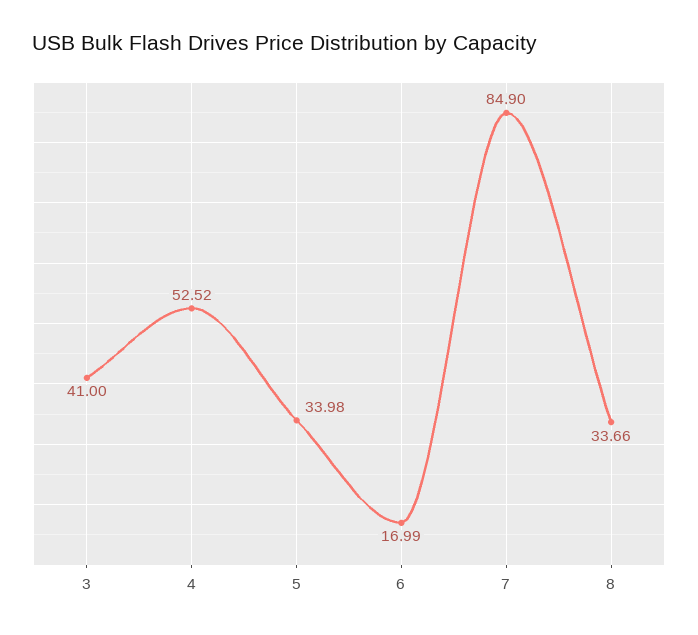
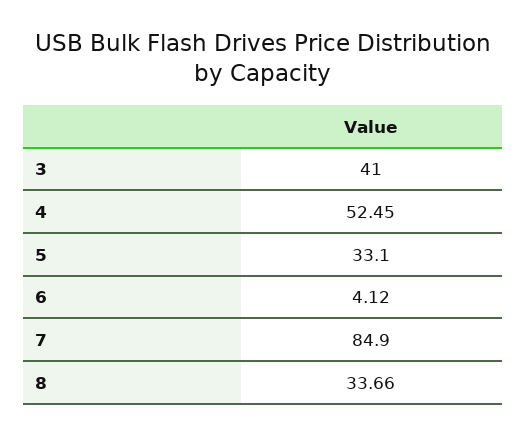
  {
    "3": 41,
-   "4": 52.52,
+   "4": 52.45,
-   "5": 33.98,
+   "5": 33.1,
-   "6": 16.99,
+   "6": 4.12,
    "7": 84.9,
    "8": 33.66
  }

